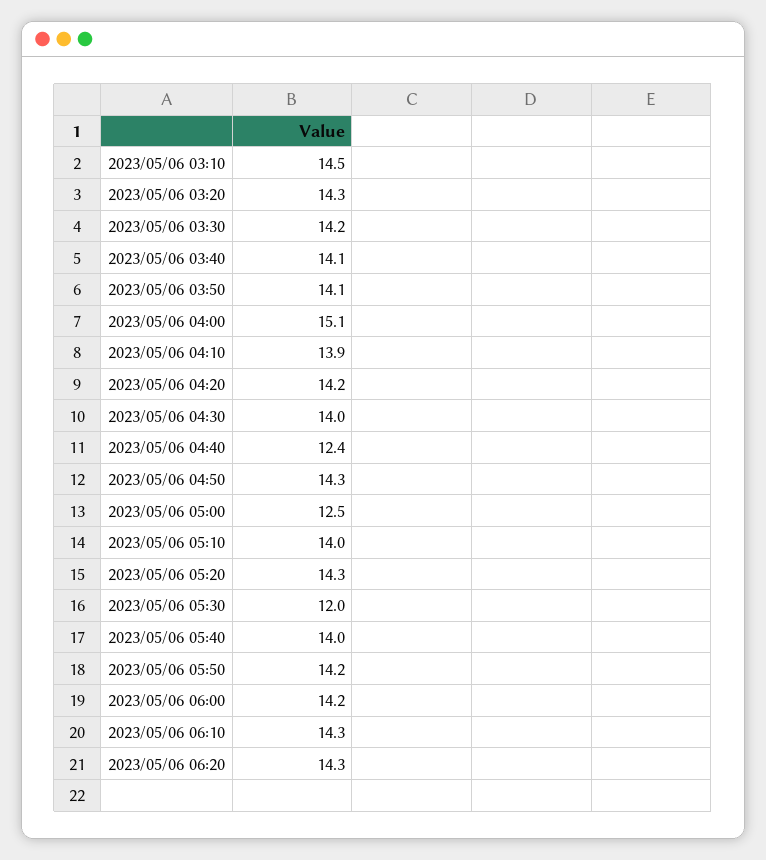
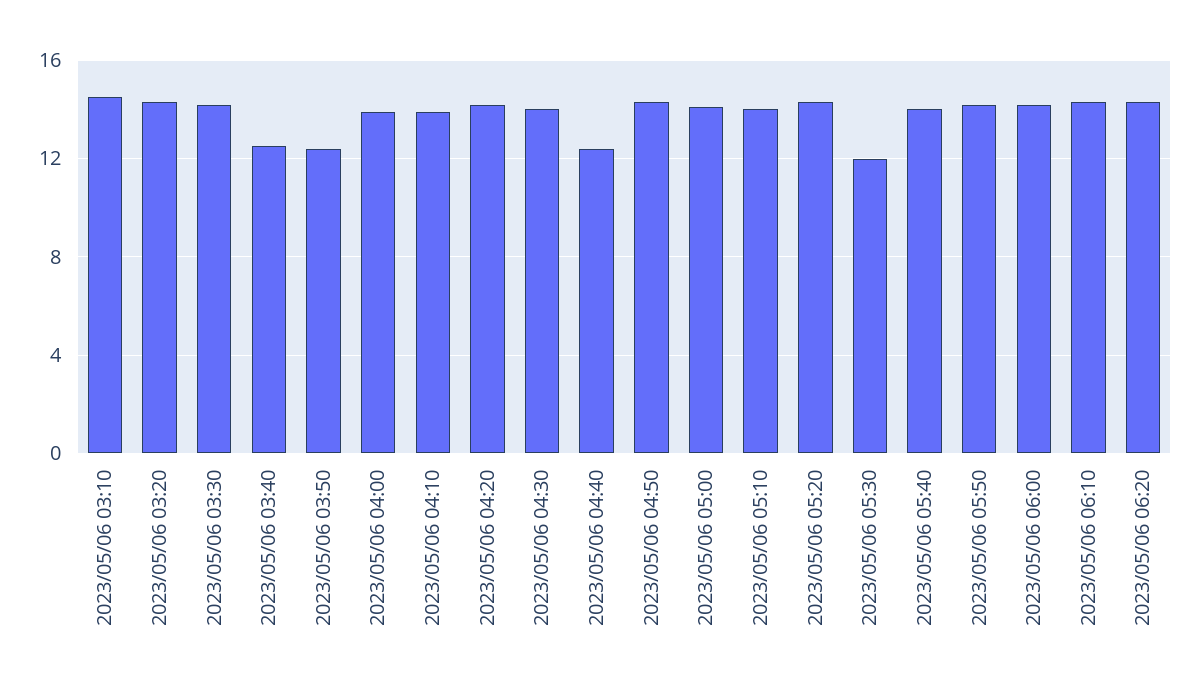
  {
    "2023/05/06 03:10": 14.5,
    "2023/05/06 03:20": 14.3,
    "2023/05/06 03:30": 14.2,
-   "2023/05/06 03:40": 14.1,
+   "2023/05/06 03:40": 12.5,
-   "2023/05/06 03:50": 14.1,
+   "2023/05/06 03:50": 12.5,
-   "2023/05/06 04:00": 15.1,
+   "2023/05/06 04:00": 14,
    "2023/05/06 04:10": 13.9,
    "2023/05/06 04:20": 14.2,
    "2023/05/06 04:30": 14,
    "2023/05/06 04:40": 12.4,
    "2023/05/06 04:50": 14.3,
-   "2023/05/06 05:00": 12.5,
+   "2023/05/06 05:00": 14,
    "2023/05/06 05:10": 14,
    "2023/05/06 05:20": 14.3,
    "2023/05/06 05:30": 12,
    "2023/05/06 05:40": 14,
    "2023/05/06 05:50": 14.2,
    "2023/05/06 06:00": 14.2,
    "2023/05/06 06:10": 14.3,
    "2023/05/06 06:20": 14.3
  }

